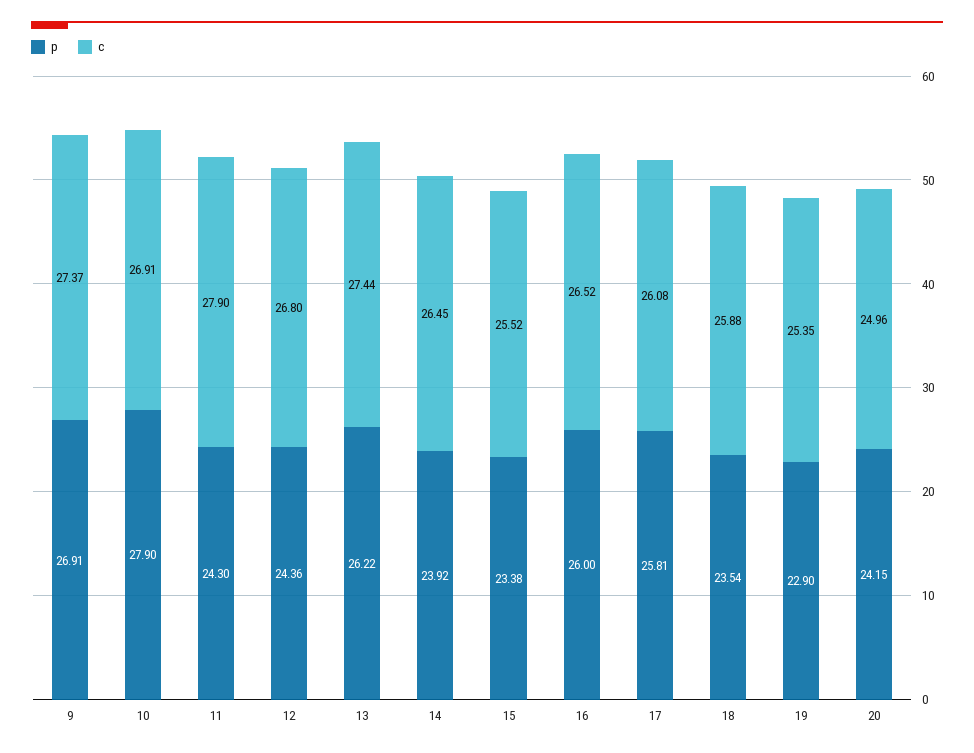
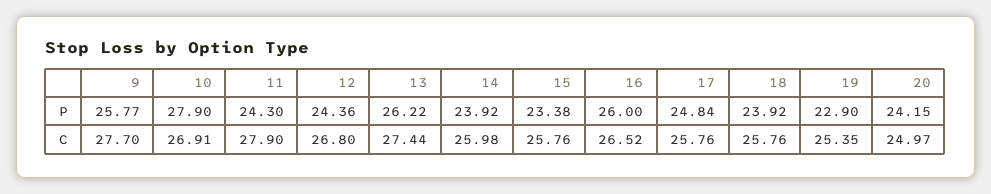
  {
    "p": {
-     "9": 26.91,
+     "9": 25.77,
      "10": 27.9,
      "11": 24.3,
      "12": 24.36,
      "13": 26.22,
      "14": 23.92,
      "15": 23.38,
      "16": 26,
-     "17": 25.81,
+     "17": 24.84,
-     "18": 23.54,
+     "18": 23.92,
      "19": 22.9,
      "20": 24.15
    },
    "c": {
-     "9": 27.37,
+     "9": 27.7,
      "10": 26.91,
      "11": 27.9,
      "12": 26.8,
      "13": 27.44,
-     "14": 26.45,
+     "14": 25.98,
-     "15": 25.52,
+     "15": 25.76,
      "16": 26.52,
-     "17": 26.08,
+     "17": 25.76,
-     "18": 25.88,
+     "18": 25.76,
      "19": 25.35,
-     "20": 24.96
+     "20": 24.97
    }
  }

